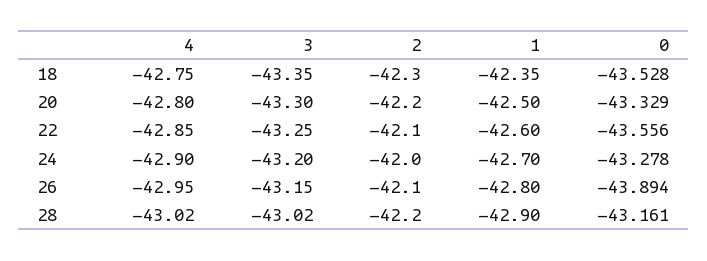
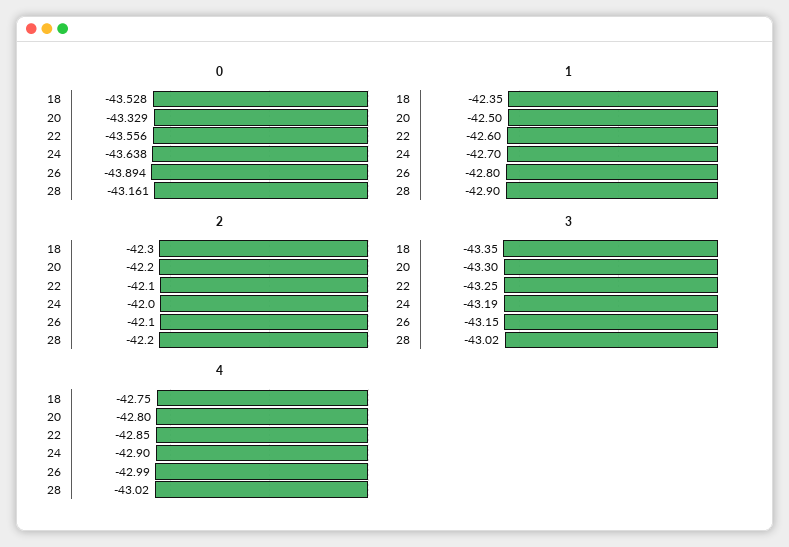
  {
    "4": {
      "18": -42.75,
      "20": -42.8,
      "22": -42.85,
      "24": -42.9,
-     "26": -42.95,
+     "26": -42.99,
      "28": -43.02
    },
    "3": {
      "18": -43.35,
      "20": -43.3,
      "22": -43.25,
-     "24": -43.2,
+     "24": -43.19,
      "26": -43.15,
      "28": -43.02
    },
    "2": {
      "18": -42.3,
      "20": -42.2,
      "22": -42.1,
      "24": -42,
      "26": -42.1,
      "28": -42.2
    },
    "1": {
      "18": -42.35,
      "20": -42.5,
      "22": -42.6,
      "24": -42.7,
      "26": -42.8,
      "28": -42.9
    },
    "0": {
      "18": -43.528,
      "20": -43.329,
      "22": -43.556,
-     "24": -43.278,
+     "24": -43.638,
      "26": -43.894,
      "28": -43.161
    }
  }

